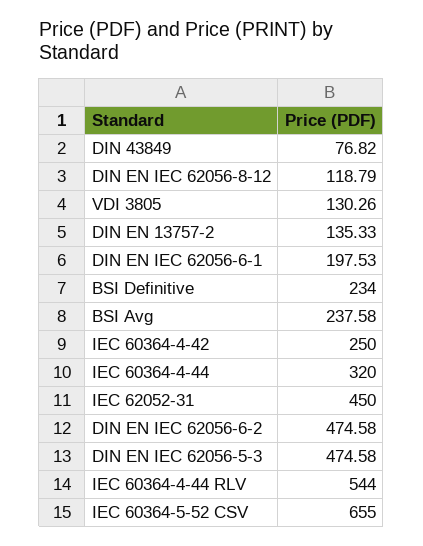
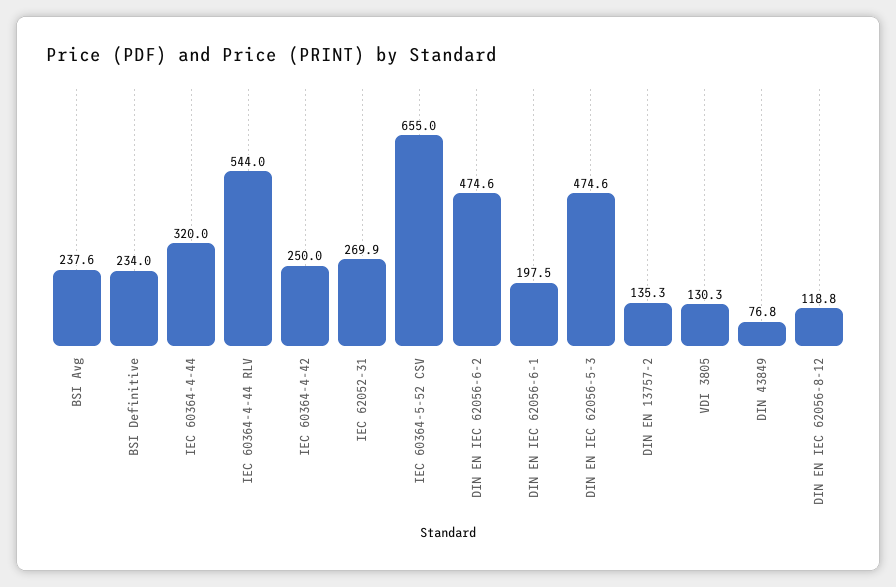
  {
    "DIN 43849": 76.82,
    "DIN EN IEC 62056-8-12": 118.79,
    "VDI 3805": 130.26,
    "DIN EN 13757-2": 135.33,
    "DIN EN IEC 62056-6-1": 197.53,
    "BSI Definitive": 234,
    "BSI Avg": 237.58,
    "IEC 60364-4-42": 250,
    "IEC 60364-4-44": 320,
-   "IEC 62052-31": 450,
+   "IEC 62052-31": 269.9,
    "DIN EN IEC 62056-6-2": 474.58,
    "DIN EN IEC 62056-5-3": 474.58,
    "IEC 60364-4-44 RLV": 544,
    "IEC 60364-5-52 CSV": 655
  }

